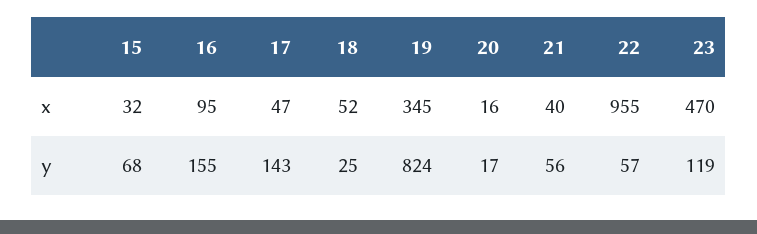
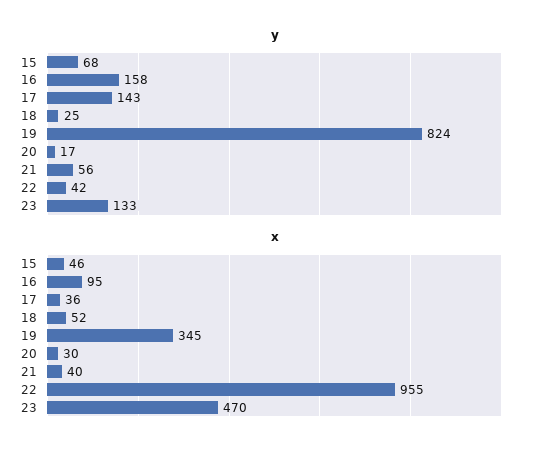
  {
    "x": {
-     "15": 32,
+     "15": 46,
      "16": 95,
-     "17": 47,
+     "17": 36,
      "18": 52,
      "19": 345,
-     "20": 16,
+     "20": 30,
      "21": 40,
      "22": 955,
      "23": 470
    },
    "y": {
      "15": 68,
-     "16": 155,
+     "16": 158,
      "17": 143,
      "18": 25,
      "19": 824,
      "20": 17,
      "21": 56,
-     "22": 57,
+     "22": 42,
-     "23": 119
+     "23": 133
    }
  }

